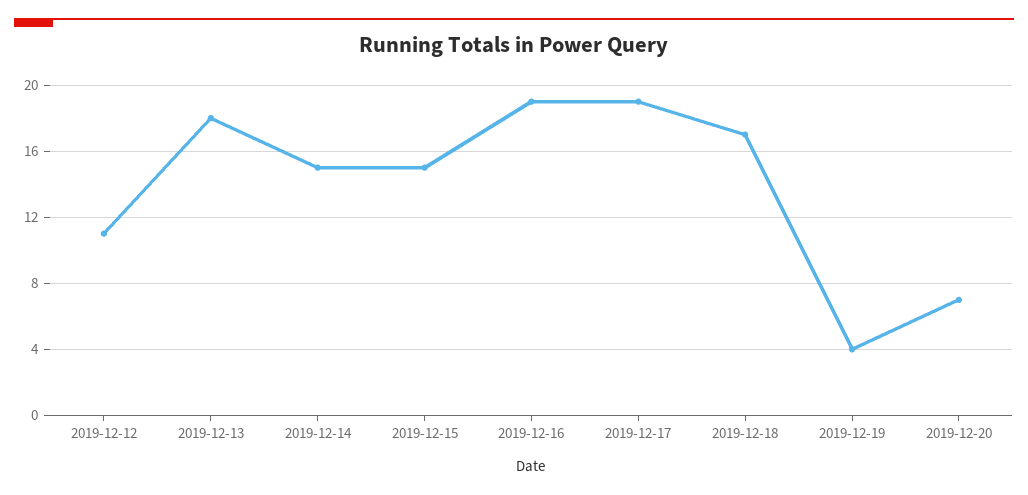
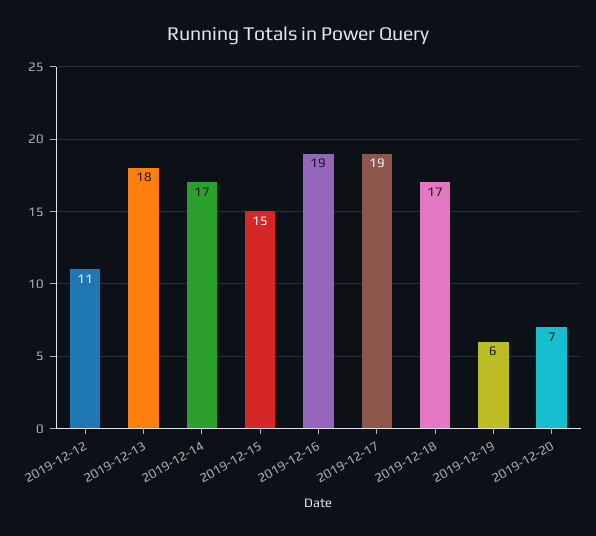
  {
    "2019-12-12": 11,
    "2019-12-13": 18,
-   "2019-12-14": 15,
+   "2019-12-14": 17,
    "2019-12-15": 15,
    "2019-12-16": 19,
    "2019-12-17": 19,
    "2019-12-18": 17,
-   "2019-12-19": 4,
+   "2019-12-19": 6,
    "2019-12-20": 7
  }

